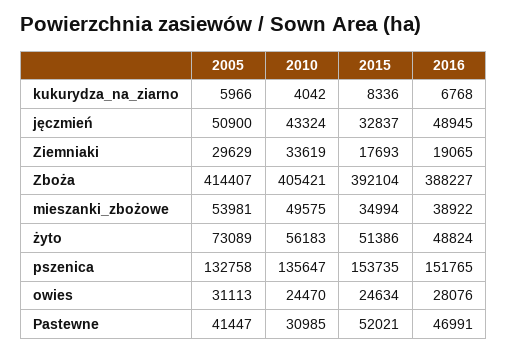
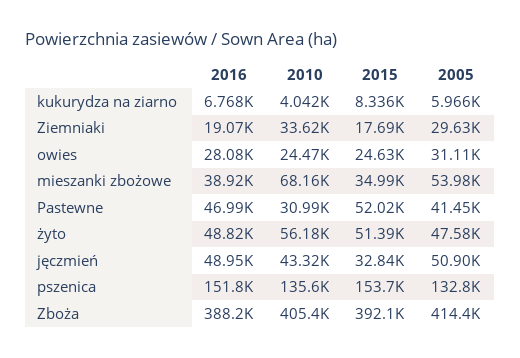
  {
    "2005": {
      "kukurydza_na_ziarno": 5966,
      "jęczmień": 50900,
      "Ziemniaki": 29629,
      "Zboża": 414407,
      "mieszanki_zbożowe": 53981,
-     "żyto": 73089,
+     "żyto": 47580,
      "pszenica": 132758,
      "owies": 31113,
      "Pastewne": 41447
    },
    "2010": {
      "kukurydza_na_ziarno": 4042,
      "jęczmień": 43324,
      "Ziemniaki": 33619,
      "Zboża": 405421,
-     "mieszanki_zbożowe": 49575,
+     "mieszanki_zbożowe": 68160,
      "żyto": 56183,
      "pszenica": 135647,
      "owies": 24470,
      "Pastewne": 30985
    },
    "2015": {
      "kukurydza_na_ziarno": 8336,
      "jęczmień": 32837,
      "Ziemniaki": 17693,
      "Zboża": 392104,
      "mieszanki_zbożowe": 34994,
      "żyto": 51386,
      "pszenica": 153735,
      "owies": 24634,
      "Pastewne": 52021
    },
    "2016": {
      "kukurydza_na_ziarno": 6768,
      "jęczmień": 48945,
      "Ziemniaki": 19065,
      "Zboża": 388227,
      "mieszanki_zbożowe": 38922,
      "żyto": 48824,
      "pszenica": 151765,
      "owies": 28076,
      "Pastewne": 46991
    }
  }

